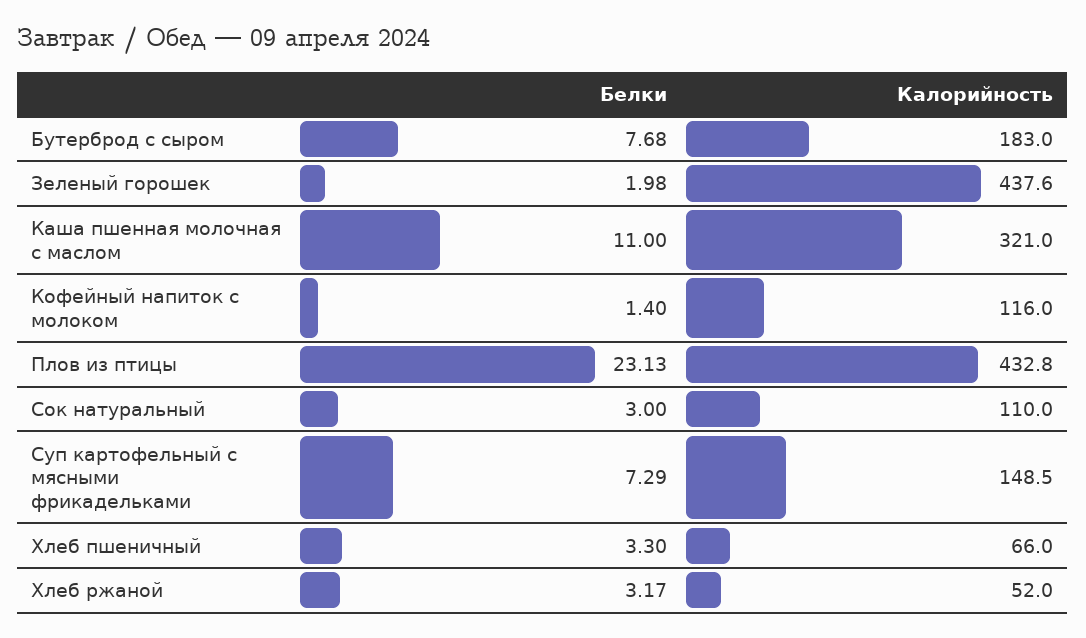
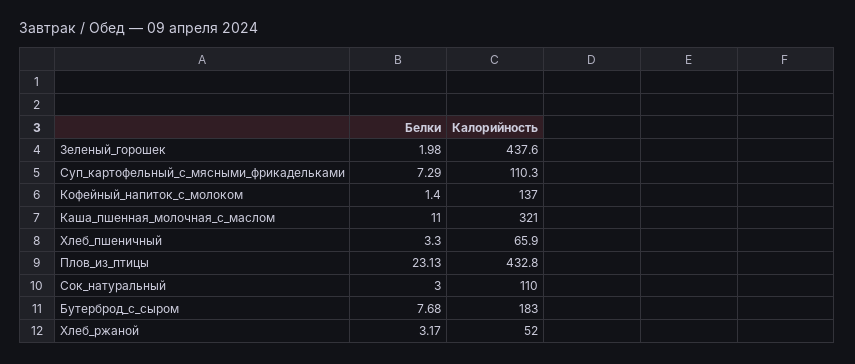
  {
    "Белки": {
      "Бутерброд с сыром": 7.68,
      "Зеленый горошек": 1.98,
      "Каша пшенная молочная с маслом": 11,
      "Кофейный напиток с молоком": 1.4,
      "Плов из птицы": 23.13,
      "Сок натуральный": 3,
      "Суп картофельный с мясными фрикадельками": 7.29,
      "Хлеб пшеничный": 3.3,
      "Хлеб ржаной": 3.17
    },
    "Калорийность": {
      "Бутерброд с сыром": 183,
      "Зеленый горошек": 437.6,
      "Каша пшенная молочная с маслом": 321,
-     "Кофейный напиток с молоком": 116,
+     "Кофейный напиток с молоком": 137,
      "Плов из птицы": 432.8,
      "Сок натуральный": 110,
-     "Суп картофельный с мясными фрикадельками": 148.5,
+     "Суп картофельный с мясными фрикадельками": 110.3,
-     "Хлеб пшеничный": 66,
+     "Хлеб пшеничный": 65.9,
      "Хлеб ржаной": 52
    }
  }

